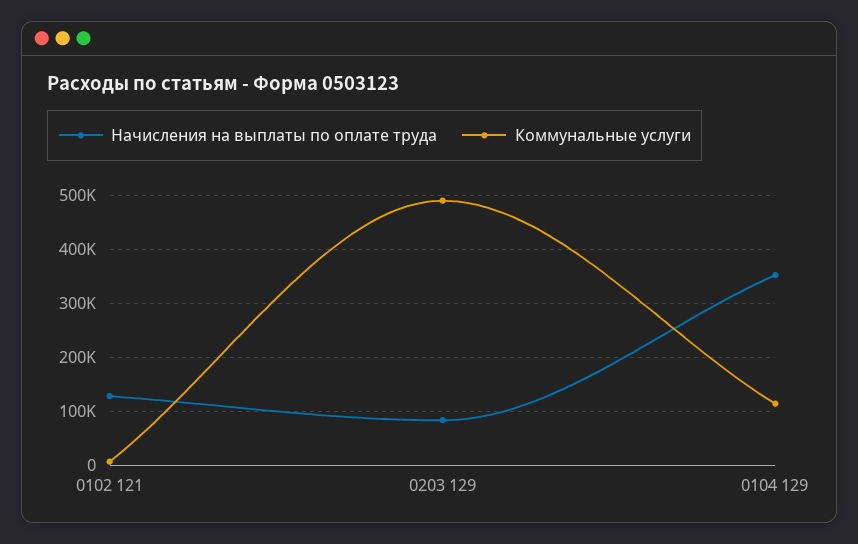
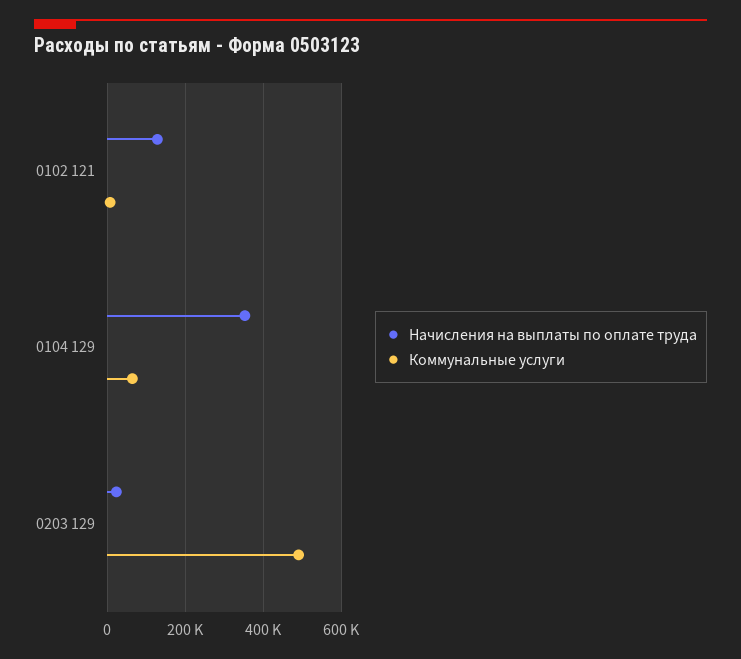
  {
    "Начисления на выплаты по оплате труда": {
      "0102 121": 120000,
-     "0203 129": 80000,
+     "0203 129": 20000,
      "0104 129": 360000
    },
    "Коммунальные услуги": {
      "0102 121": 0,
      "0203 129": 500000,
-     "0104 129": 120000
+     "0104 129": 60000
    }
  }

